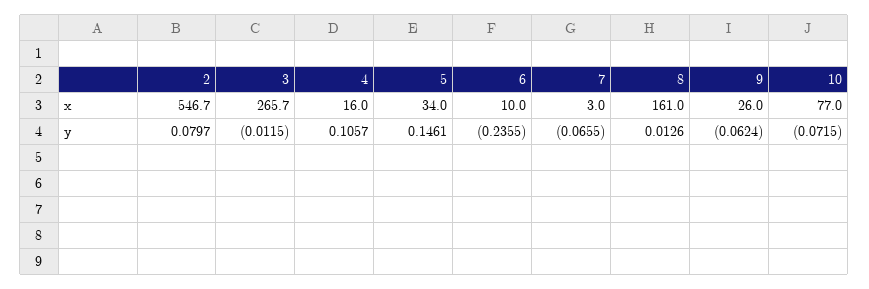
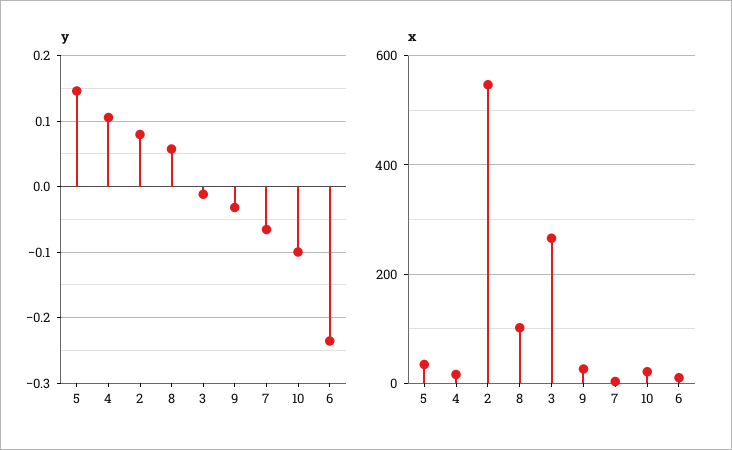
  {
    "x": {
      "2": 546.7,
      "3": 265.7,
      "4": 16,
      "5": 34,
      "6": 10,
      "7": 3,
-     "8": 161,
+     "8": 100,
      "9": 26,
-     "10": 77
+     "10": 20
    },
    "y": {
      "2": 0.0797,
      "3": -0.0115,
      "4": 0.1057,
      "5": 0.1461,
      "6": -0.2355,
      "7": -0.0655,
-     "8": 0.0126,
+     "8": 0.06,
-     "9": -0.0624,
+     "9": -0.03,
-     "10": -0.0715
+     "10": -0.1
    }
  }

